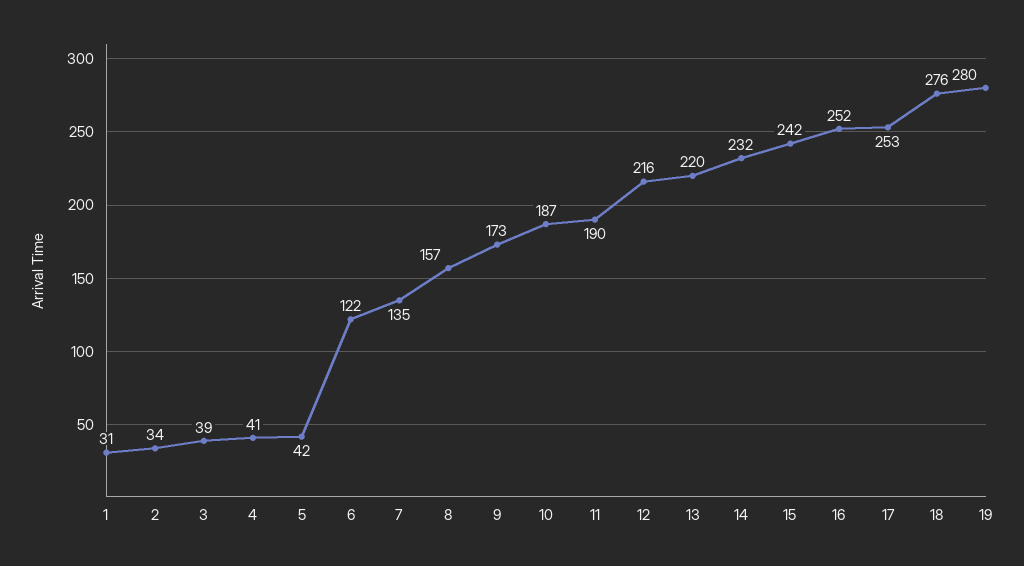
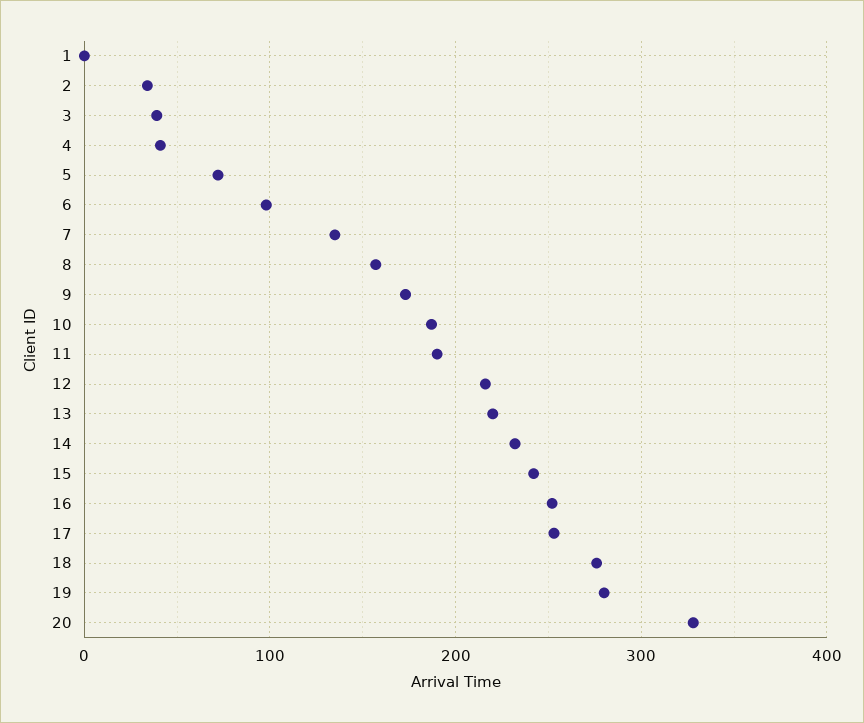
  {
-   "1": 31,
+   "1": 0,
    "2": 34,
    "3": 39,
    "4": 41,
-   "5": 42,
+   "5": 70,
-   "6": 122,
+   "6": 100,
    "7": 135,
    "8": 157,
    "9": 173,
    "10": 187,
    "11": 190,
    "12": 216,
    "13": 220,
    "14": 232,
    "15": 242,
    "16": 252,
    "17": 253,
    "18": 276,
-   "19": 280
+   "19": 280,
+   "20": 330
  }

